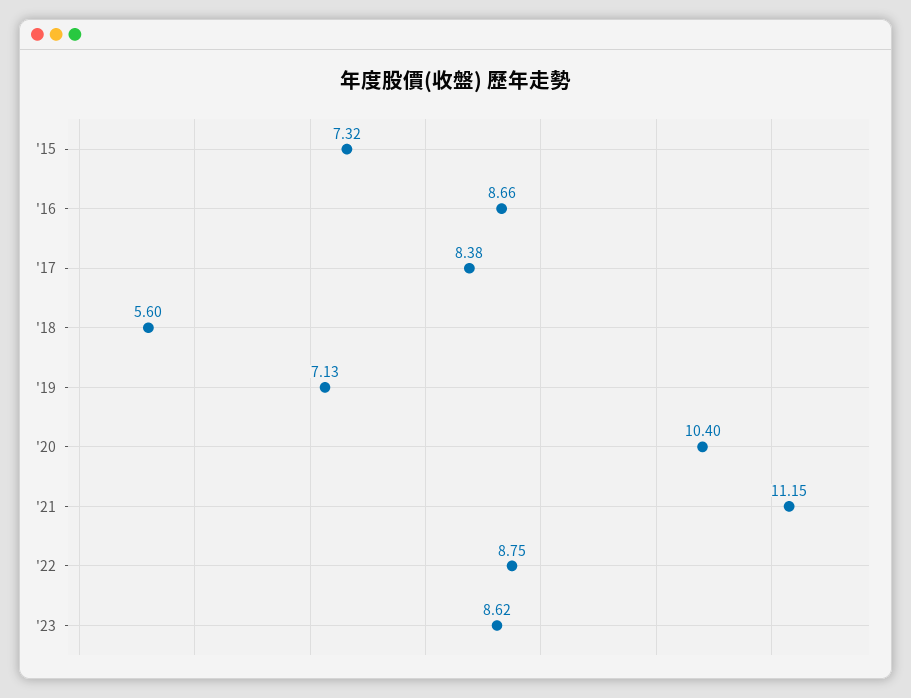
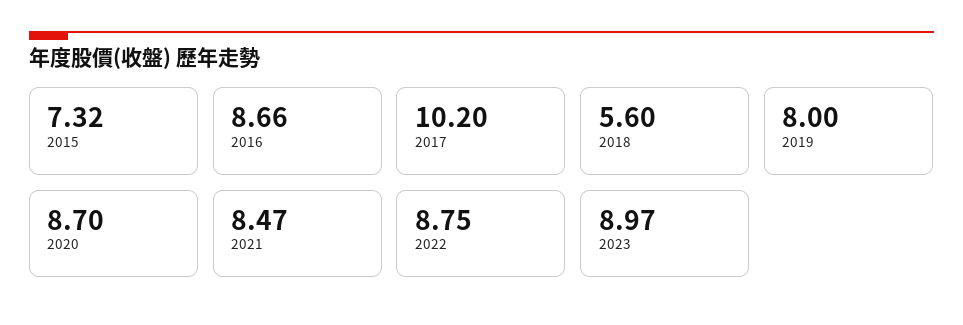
  {
    "'15": 7.32,
    "'16": 8.66,
-   "'17": 8.38,
+   "'17": 10.2,
    "'18": 5.6,
-   "'19": 7.13,
+   "'19": 8,
-   "'20": 10.4,
+   "'20": 8.7,
-   "'21": 11.15,
+   "'21": 8.47,
    "'22": 8.75,
-   "'23": 8.62
+   "'23": 8.97
  }

